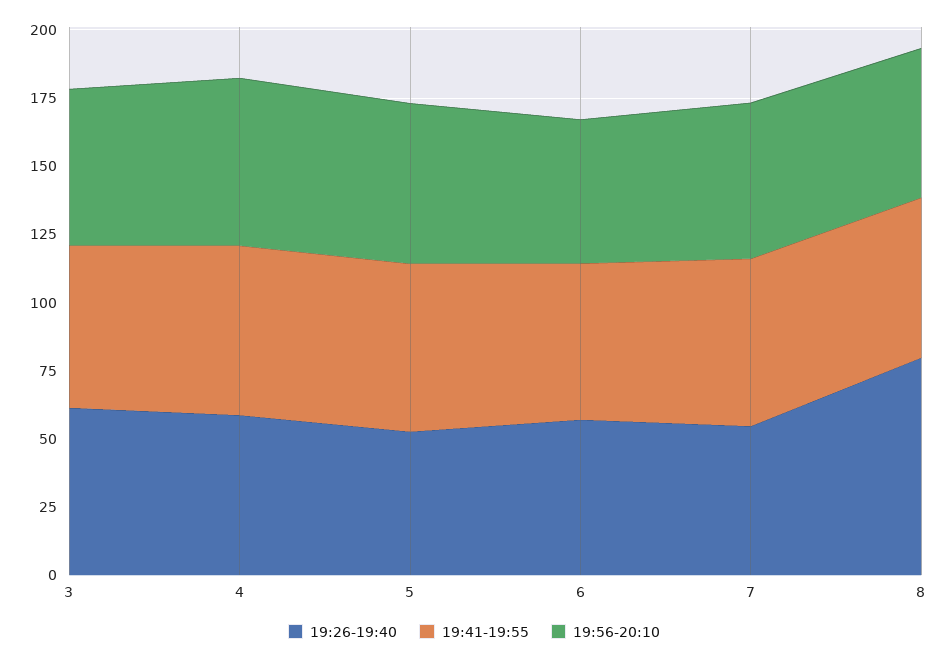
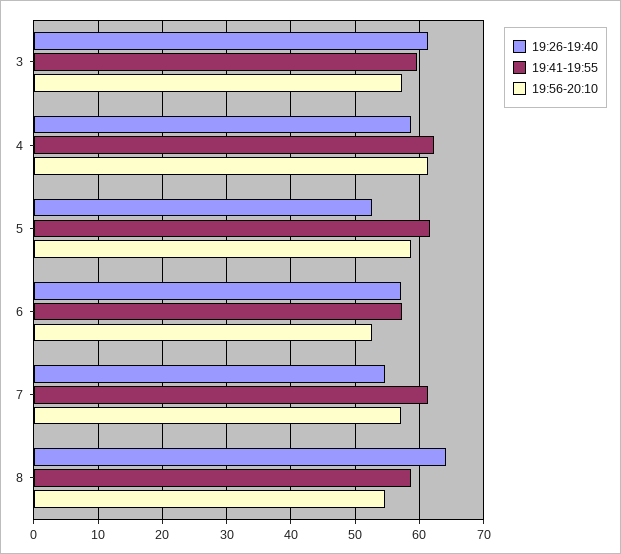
  {
    "19:26-19:40": {
      "3": 61,
      "4": 59,
      "5": 53,
      "6": 57,
      "7": 55,
-     "8": 80
+     "8": 64
    },
    "19:41-19:55": {
      "3": 60,
      "4": 62,
      "5": 62,
      "6": 57,
      "7": 61,
      "8": 59
    },
    "19:56-20:10": {
      "3": 57,
      "4": 61,
      "5": 59,
      "6": 53,
      "7": 57,
      "8": 55
    }
  }

